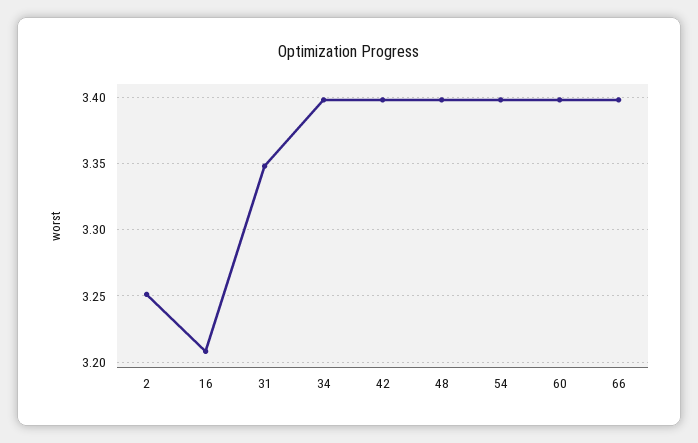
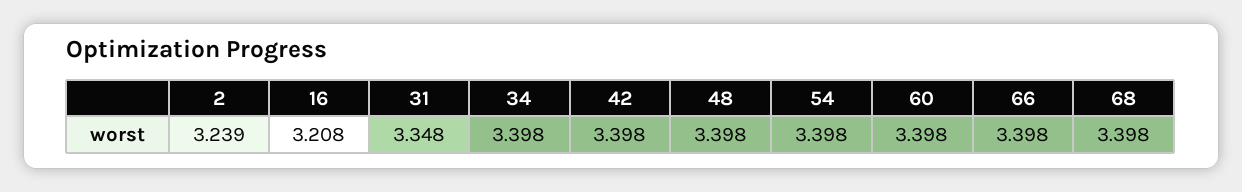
  {
-   "2": 3.25,
+   "2": 3.239,
    "16": 3.208,
    "31": 3.348,
    "34": 3.398,
    "42": 3.398,
    "48": 3.398,
    "54": 3.398,
    "60": 3.398,
-   "66": 3.398
+   "66": 3.398,
+   "68": 3.398
  }

